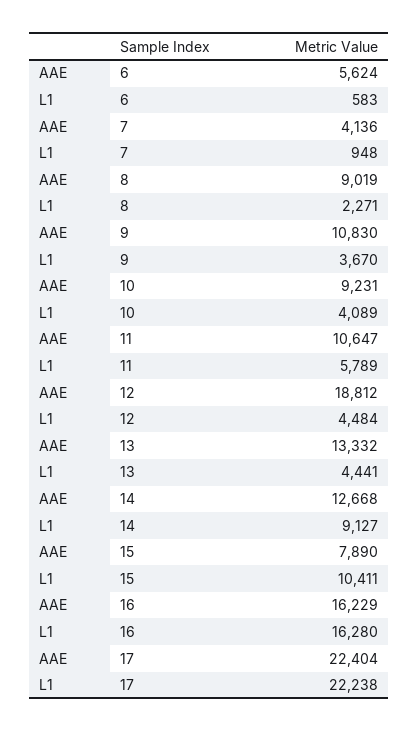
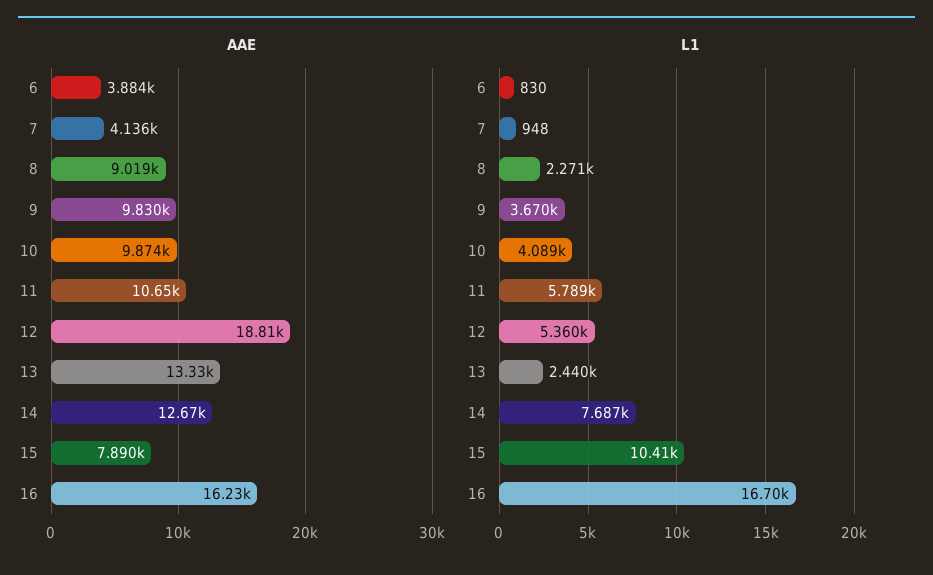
  {
    "AAE": {
-     "6": 5624,
+     "6": 3884,
      "7": 4136,
      "8": 9019,
-     "9": 10830,
+     "9": 9830,
-     "10": 9231,
+     "10": 9874,
      "11": 10647,
      "12": 18812,
      "13": 13332,
      "14": 12668,
      "15": 7890,
-     "16": 16229,
+     "16": 16229
-     "17": 22404
    },
    "L1": {
-     "6": 583,
+     "6": 830,
      "7": 948,
      "8": 2271,
      "9": 3670,
      "10": 4089,
      "11": 5789,
-     "12": 4484,
+     "12": 5360,
-     "13": 4441,
+     "13": 2440,
-     "14": 9127,
+     "14": 7687,
      "15": 10411,
-     "16": 16280,
+     "16": 16700
-     "17": 22238
    }
  }

